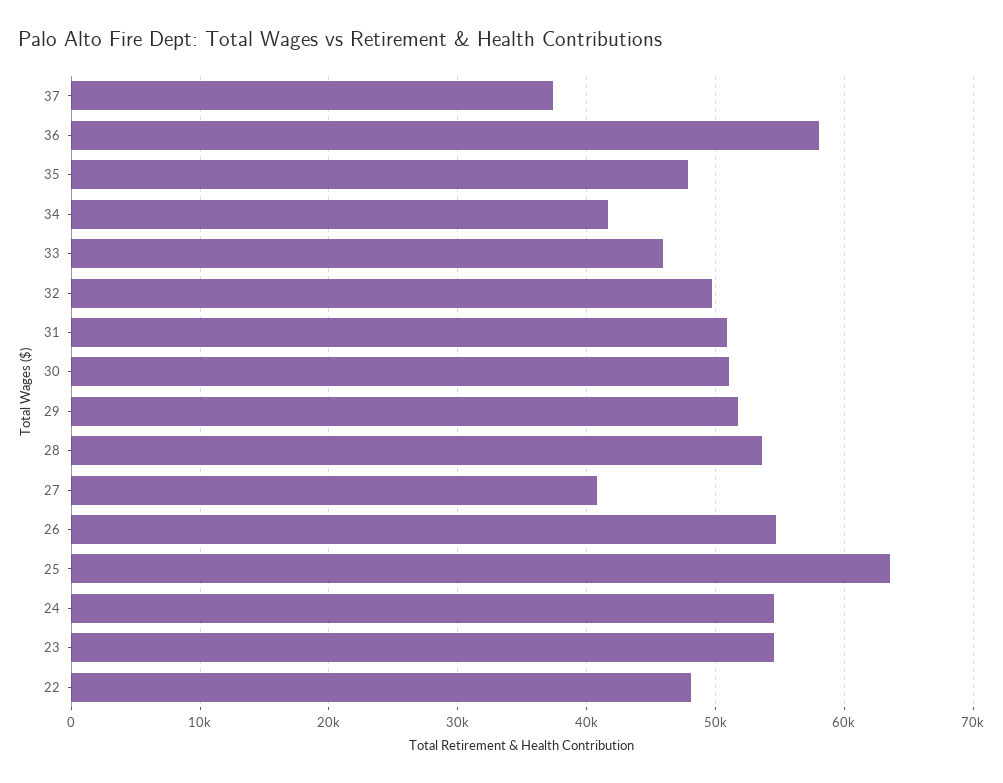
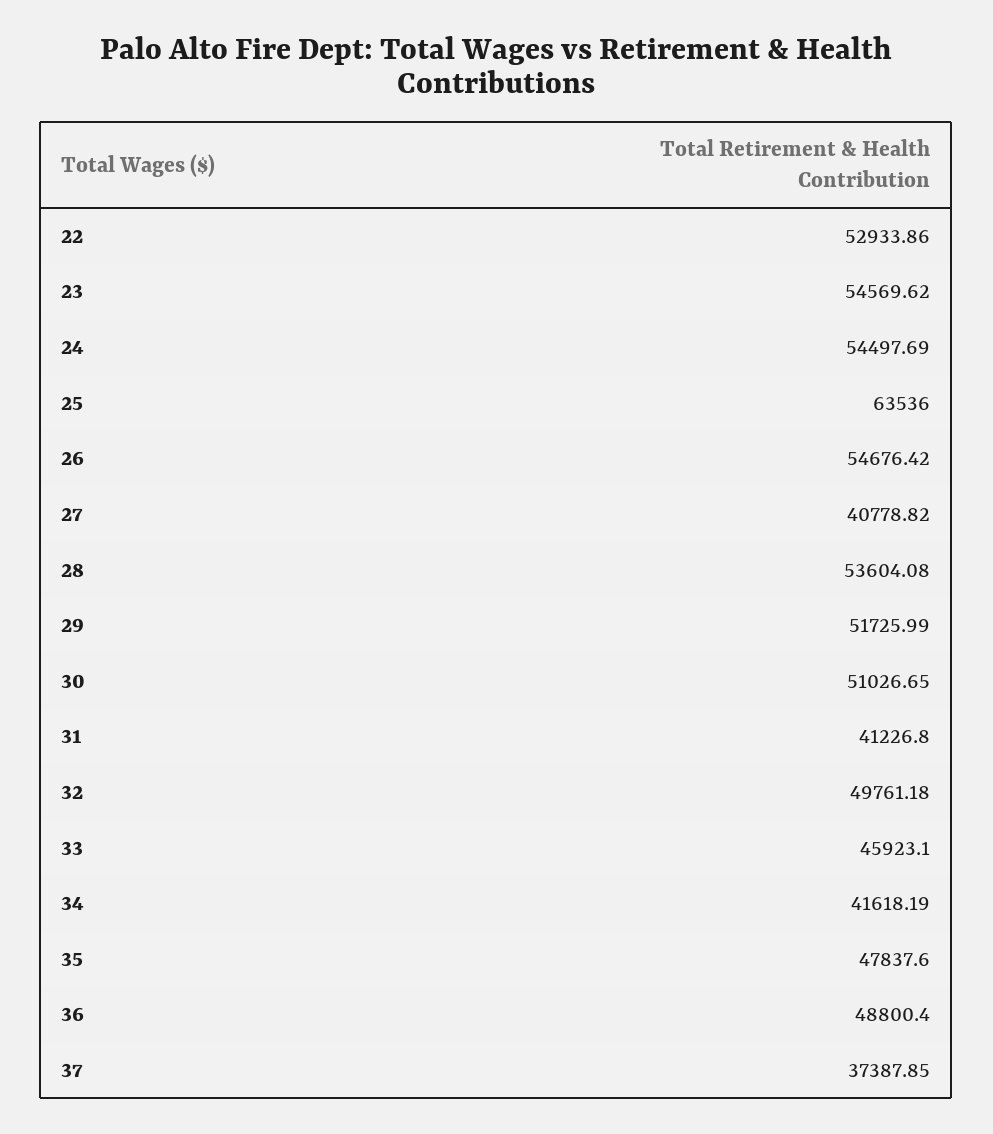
  {
    "37": 37387.85,
-   "36": 58000,
+   "36": 48800.4,
    "35": 47837.6,
    "34": 41618.19,
    "33": 45923.1,
    "32": 49761.18,
-   "31": 51000,
+   "31": 41226.8,
    "30": 51026.65,
    "29": 51725.99,
    "28": 53604.08,
    "27": 40778.82,
    "26": 54676.42,
    "25": 63536,
    "24": 54497.69,
    "23": 54569.62,
-   "22": 48000
+   "22": 52933.86
  }

